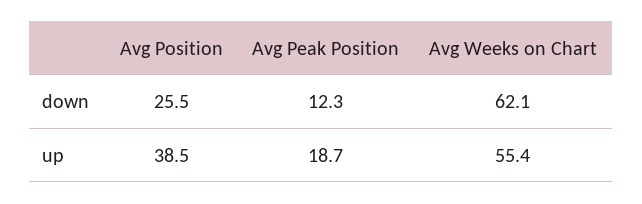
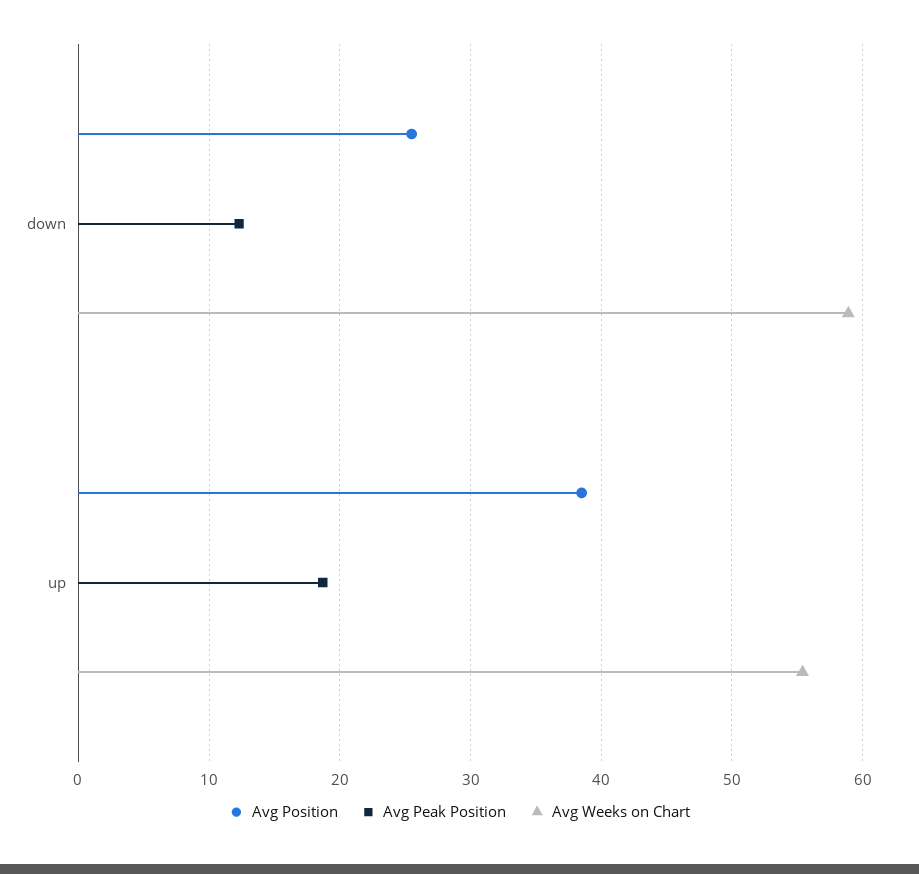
  {
    "Avg Position": {
      "down": 25.5,
      "up": 38.5
    },
    "Avg Peak Position": {
      "down": 12.3,
      "up": 18.7
    },
    "Avg Weeks on Chart": {
-     "down": 62.1,
+     "down": 59,
      "up": 55.4
    }
  }

